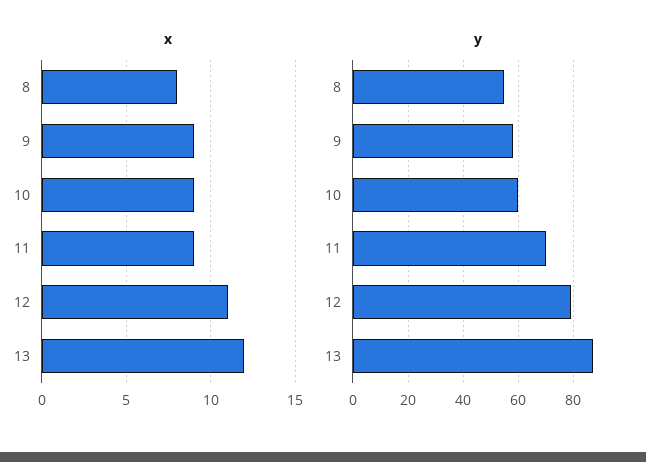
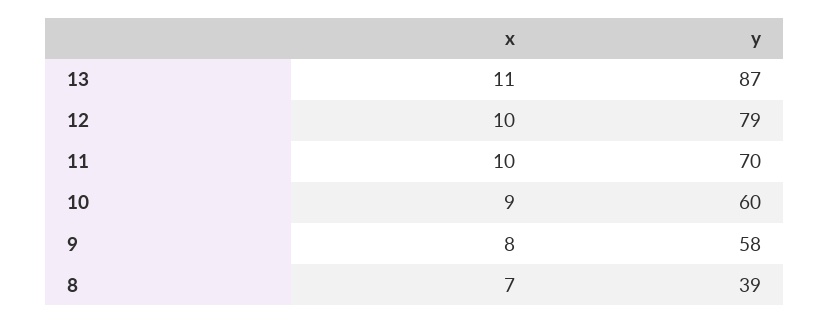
  {
    "x": {
-     "8": 8,
+     "8": 7,
-     "9": 9,
+     "9": 8,
      "10": 9,
-     "11": 9,
+     "11": 10,
-     "12": 11,
+     "12": 10,
-     "13": 12
+     "13": 11
    },
    "y": {
-     "8": 55,
+     "8": 39,
      "9": 58,
      "10": 60,
      "11": 70,
      "12": 79,
      "13": 87
    }
  }

